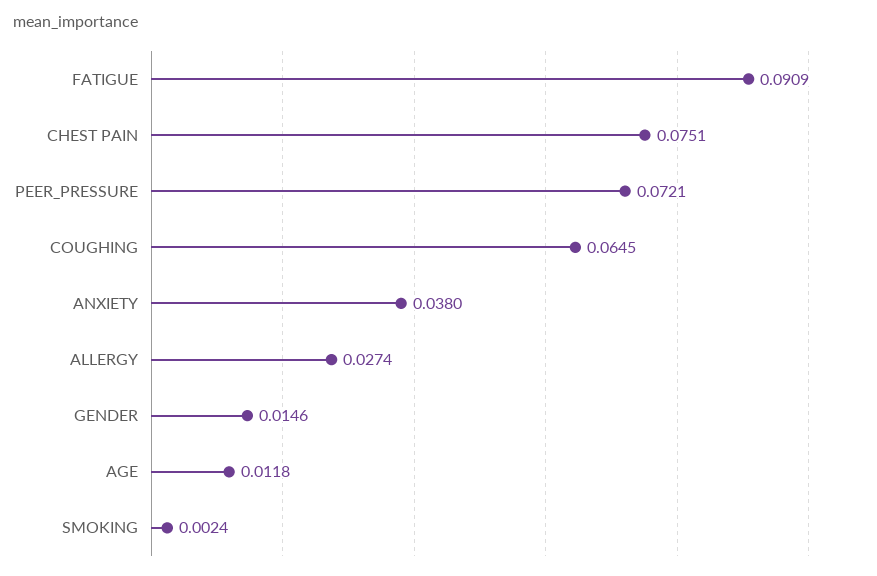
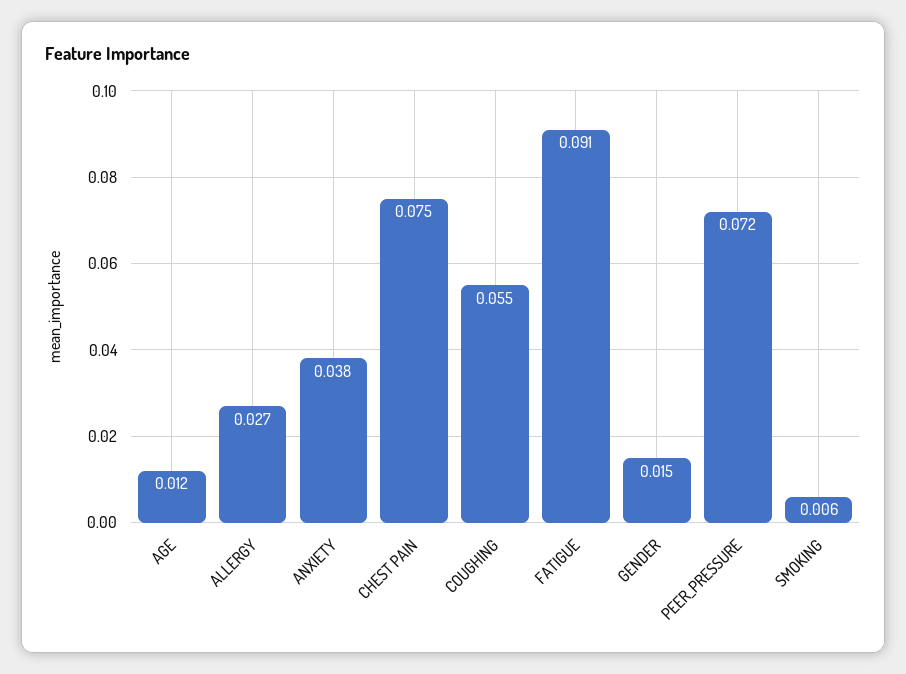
  {
    "FATIGUE": 0.0909,
    "CHEST PAIN": 0.0751,
    "PEER_PRESSURE": 0.0721,
-   "COUGHING": 0.0645,
+   "COUGHING": 0.055,
    "ANXIETY": 0.038,
    "ALLERGY": 0.0274,
    "GENDER": 0.0146,
    "AGE": 0.0118,
-   "SMOKING": 0.0024
+   "SMOKING": 0.006
  }

